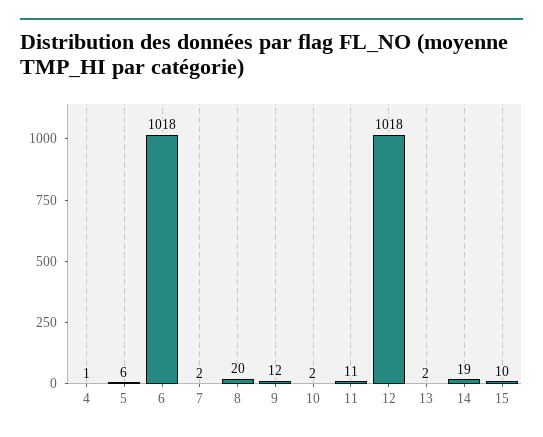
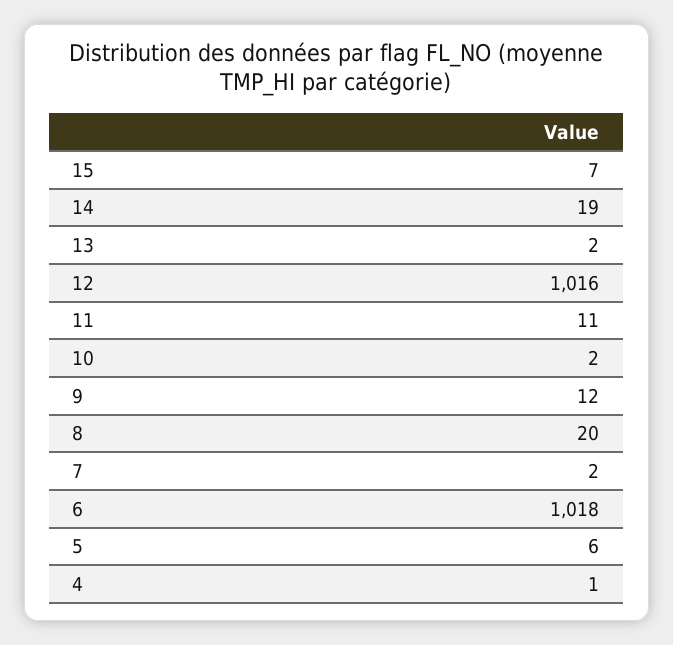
  {
    "4": 1,
    "5": 6,
    "6": 1018,
    "7": 2,
    "8": 20,
    "9": 12,
    "10": 2,
    "11": 11,
-   "12": 1018,
+   "12": 1016,
    "13": 2,
    "14": 19,
-   "15": 10
+   "15": 7
  }

